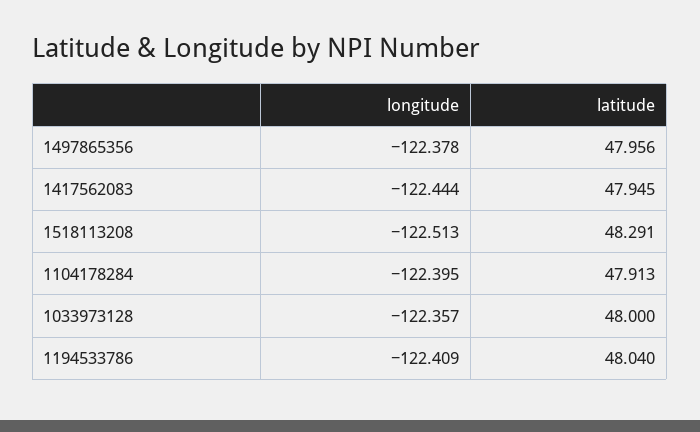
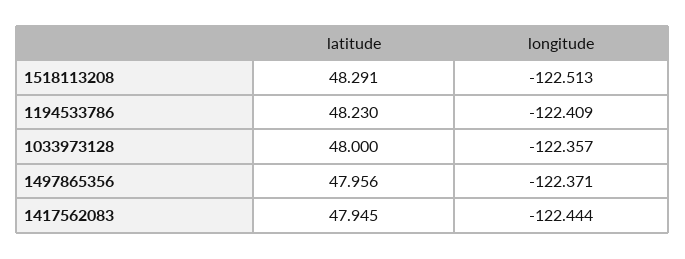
  {
    "longitude": {
-     "1497865356": -122.378,
+     "1497865356": -122.371,
      "1417562083": -122.444,
      "1518113208": -122.513,
-     "1104178284": -122.395,
      "1033973128": -122.357,
      "1194533786": -122.409
    },
    "latitude": {
      "1497865356": 47.956,
      "1417562083": 47.945,
      "1518113208": 48.291,
-     "1104178284": 47.913,
      "1033973128": 48,
-     "1194533786": 48.04
+     "1194533786": 48.23
    }
  }

